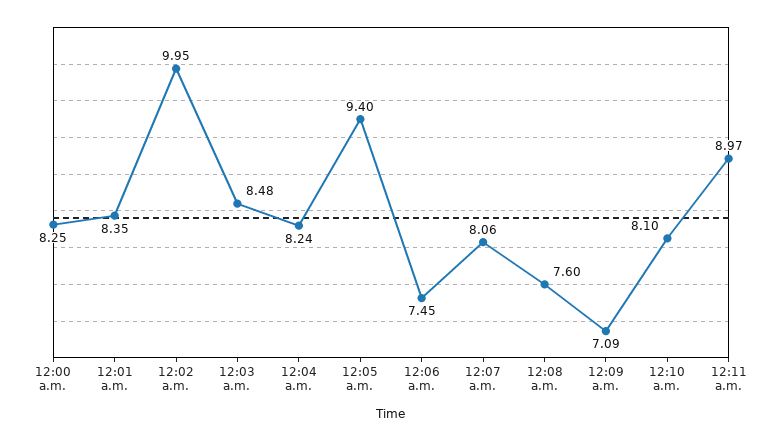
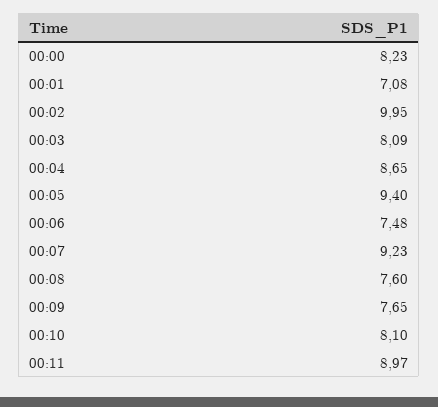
  {
-   "12:00 a.m.": 8.25,
+   "12:00 a.m.": 8.23,
-   "12:01 a.m.": 8.35,
+   "12:01 a.m.": 7.08,
    "12:02 a.m.": 9.95,
-   "12:03 a.m.": 8.48,
+   "12:03 a.m.": 8.09,
-   "12:04 a.m.": 8.24,
+   "12:04 a.m.": 8.65,
    "12:05 a.m.": 9.4,
-   "12:06 a.m.": 7.45,
+   "12:06 a.m.": 7.48,
-   "12:07 a.m.": 8.06,
+   "12:07 a.m.": 9.23,
    "12:08 a.m.": 7.6,
-   "12:09 a.m.": 7.09,
+   "12:09 a.m.": 7.65,
    "12:10 a.m.": 8.1,
    "12:11 a.m.": 8.97
  }

